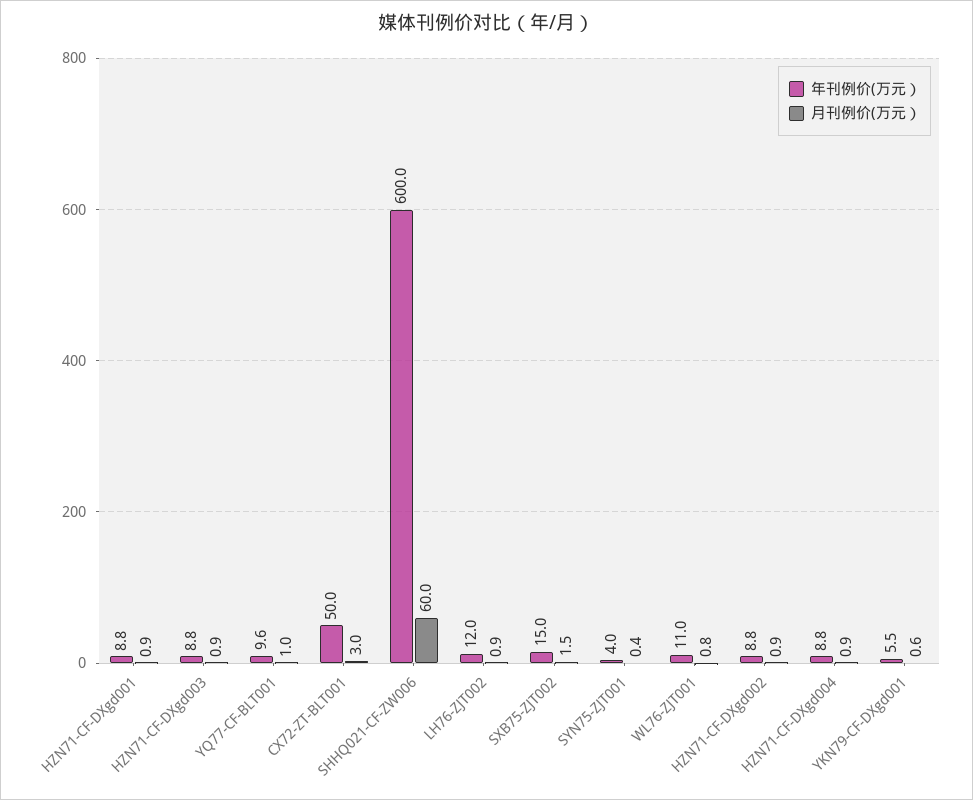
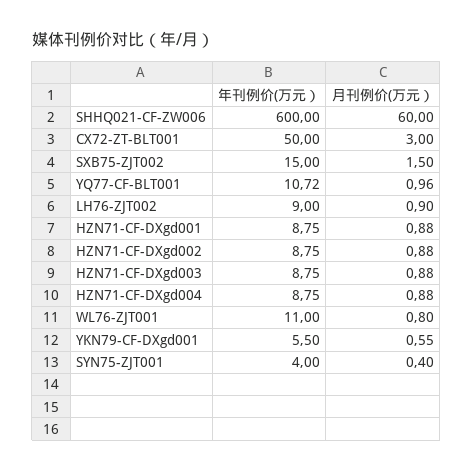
  {
    "年刊例价(万元）": {
      "HZN71-CF-DXgd001": 8.75,
      "HZN71-CF-DXgd003": 8.75,
-     "YQ77-CF-BLT001": 9.6,
+     "YQ77-CF-BLT001": 10.72,
      "CX72-ZT-BLT001": 50,
      "SHHQ021-CF-ZW006": 600,
-     "LH76-ZJT002": 12,
+     "LH76-ZJT002": 9,
      "SXB75-ZJT002": 15,
      "SYN75-ZJT001": 4,
      "WL76-ZJT001": 11,
      "HZN71-CF-DXgd002": 8.75,
      "HZN71-CF-DXgd004": 8.75,
      "YKN79-CF-DXgd001": 5.5
    },
    "月刊例价(万元）": {
      "HZN71-CF-DXgd001": 0.88,
      "HZN71-CF-DXgd003": 0.88,
      "YQ77-CF-BLT001": 0.96,
      "CX72-ZT-BLT001": 3,
      "SHHQ021-CF-ZW006": 60,
      "LH76-ZJT002": 0.9,
      "SXB75-ZJT002": 1.5,
      "SYN75-ZJT001": 0.4,
      "WL76-ZJT001": 0.8,
      "HZN71-CF-DXgd002": 0.88,
      "HZN71-CF-DXgd004": 0.88,
      "YKN79-CF-DXgd001": 0.55
    }
  }

